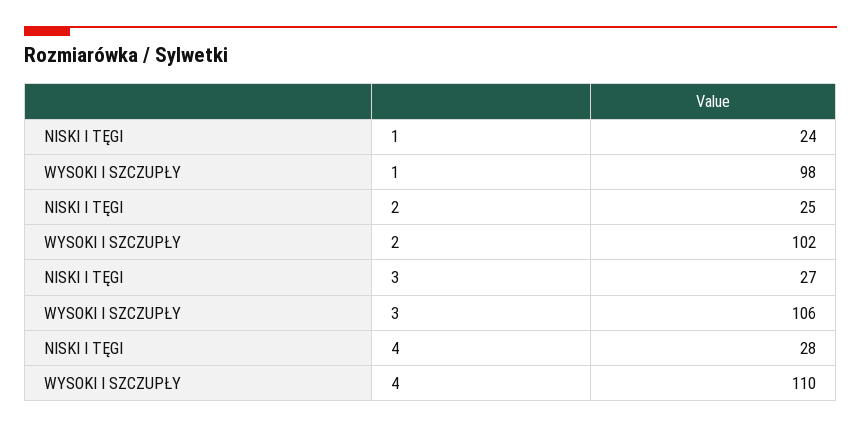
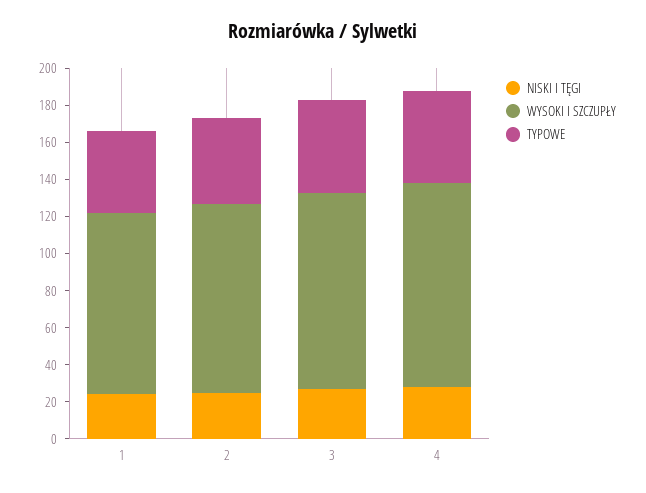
  {
    "NISKI I TĘGI": {
      "1": 24,
      "2": 25,
      "3": 27,
      "4": 28
    },
    "WYSOKI I SZCZUPŁY": {
      "1": 98,
      "2": 102,
      "3": 106,
      "4": 110
-   }
+   },
+   "TYPOWE": {
+     "1": 45,
+     "2": 45,
+     "3": 50,
+     "4": 50
+   }
  }

